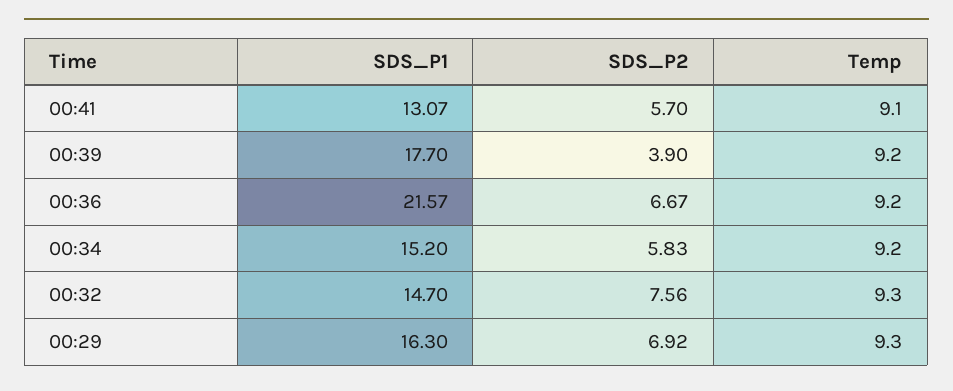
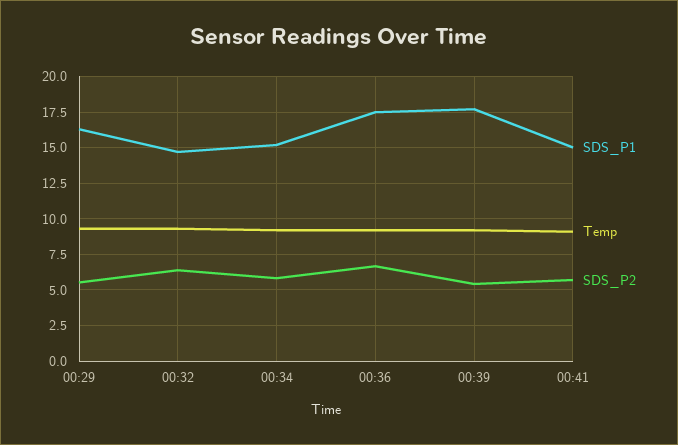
  {
    "SDS_P1": {
-     "00:41": 13.07,
+     "00:41": 15,
      "00:39": 17.7,
-     "00:36": 21.57,
+     "00:36": 17.5,
      "00:34": 15.2,
      "00:32": 14.7,
      "00:29": 16.3
    },
    "SDS_P2": {
      "00:41": 5.7,
-     "00:39": 3.9,
+     "00:39": 5.5,
      "00:36": 6.67,
      "00:34": 5.83,
-     "00:32": 7.56,
+     "00:32": 6.5,
-     "00:29": 6.92
+     "00:29": 5.5
    },
    "Temp": {
      "00:41": 9.1,
      "00:39": 9.2,
      "00:36": 9.2,
      "00:34": 9.2,
      "00:32": 9.3,
      "00:29": 9.3
    }
  }

